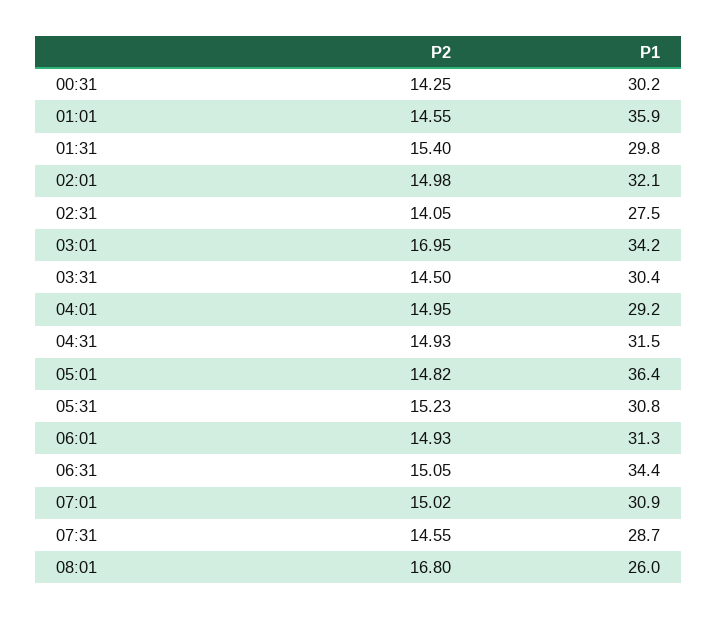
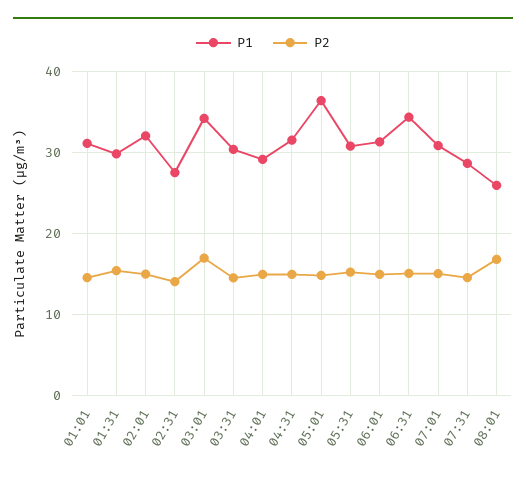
  {
    "P2": {
-     "00:31": 14.25,
      "01:01": 14.55,
      "01:31": 15.4,
      "02:01": 14.98,
      "02:31": 14.05,
      "03:01": 16.95,
      "03:31": 14.5,
      "04:01": 14.95,
      "04:31": 14.93,
      "05:01": 14.82,
      "05:31": 15.23,
      "06:01": 14.93,
      "06:31": 15.05,
      "07:01": 15.02,
      "07:31": 14.55,
      "08:01": 16.8
    },
    "P1": {
-     "00:31": 30.2,
-     "01:01": 35.9,
+     "01:01": 31,
      "01:31": 29.8,
      "02:01": 32.1,
      "02:31": 27.5,
      "03:01": 34.2,
      "03:31": 30.4,
      "04:01": 29.2,
      "04:31": 31.5,
      "05:01": 36.4,
      "05:31": 30.8,
      "06:01": 31.3,
      "06:31": 34.4,
      "07:01": 30.9,
      "07:31": 28.7,
      "08:01": 26
    }
  }

